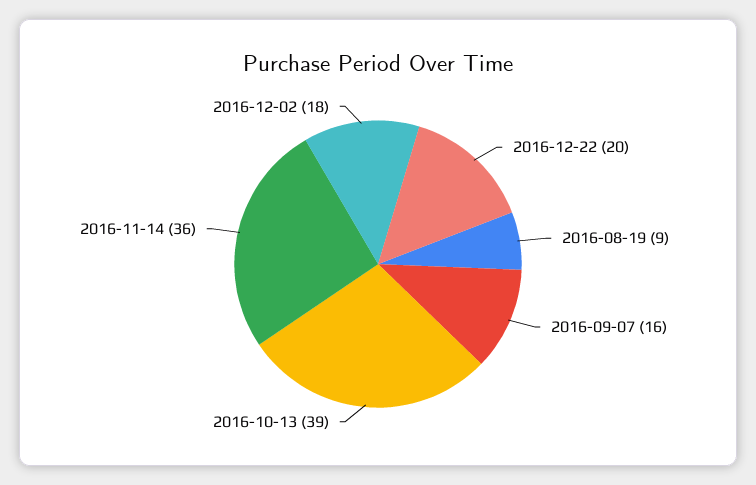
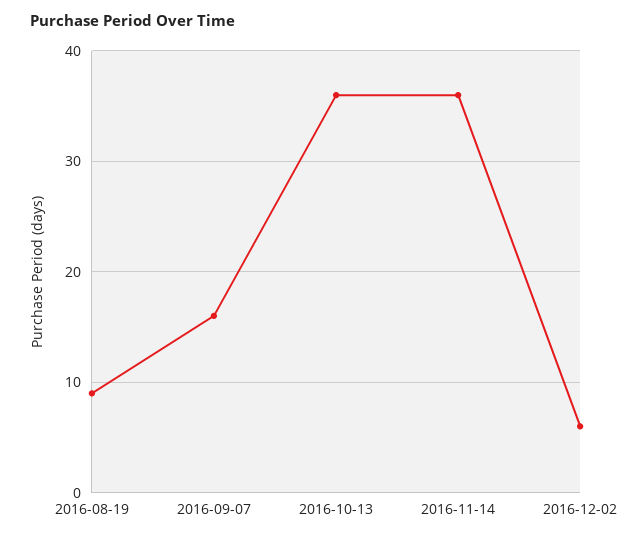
  {
-   "2016-12-22": 20,
    "2016-08-19": 9,
    "2016-09-07": 16,
-   "2016-10-13": 39,
+   "2016-10-13": 36,
    "2016-11-14": 36,
-   "2016-12-02": 18
+   "2016-12-02": 6
  }

